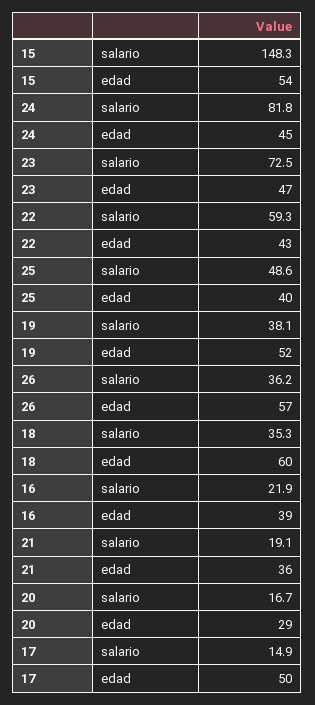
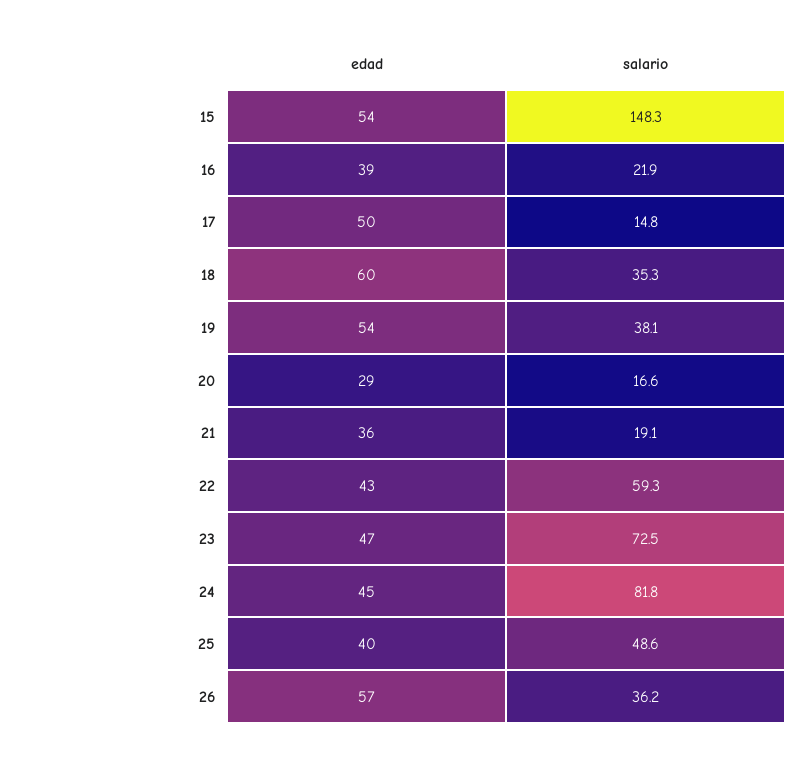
  {
    "15": {
      "salario": 148.3,
      "edad": 54
    },
    "24": {
      "salario": 81.8,
      "edad": 45
    },
    "23": {
      "salario": 72.5,
      "edad": 47
    },
    "22": {
      "salario": 59.3,
      "edad": 43
    },
    "25": {
      "salario": 48.6,
      "edad": 40
    },
    "19": {
      "salario": 38.1,
-     "edad": 52
+     "edad": 54
    },
    "26": {
      "salario": 36.2,
      "edad": 57
    },
    "18": {
      "salario": 35.3,
      "edad": 60
    },
    "16": {
      "salario": 21.9,
      "edad": 39
    },
    "21": {
      "salario": 19.1,
      "edad": 36
    },
    "20": {
-     "salario": 16.7,
+     "salario": 16.6,
      "edad": 29
    },
    "17": {
-     "salario": 14.9,
+     "salario": 14.8,
      "edad": 50
    }
  }

